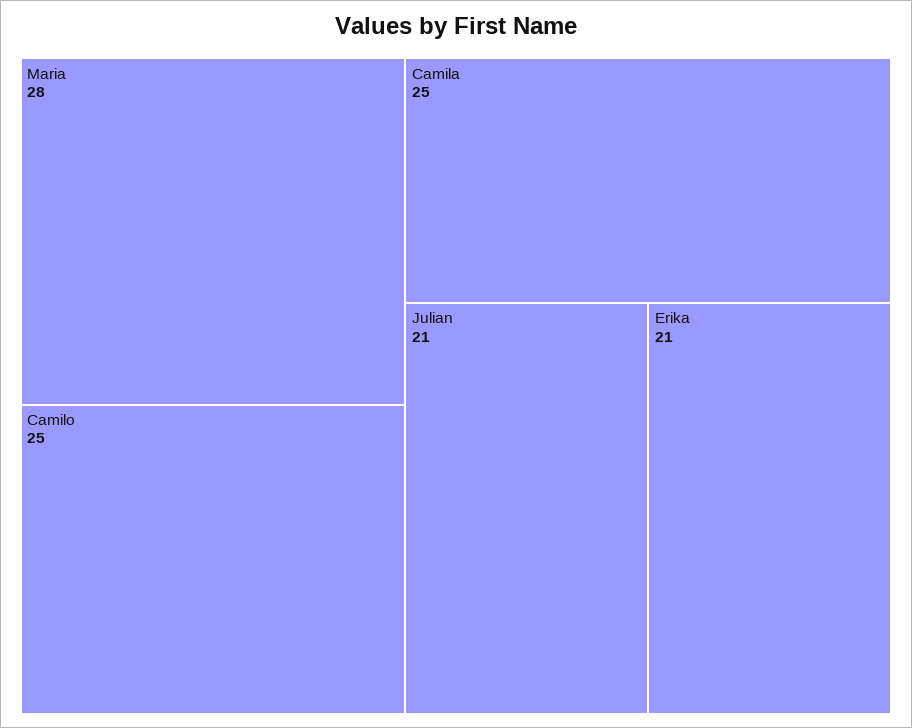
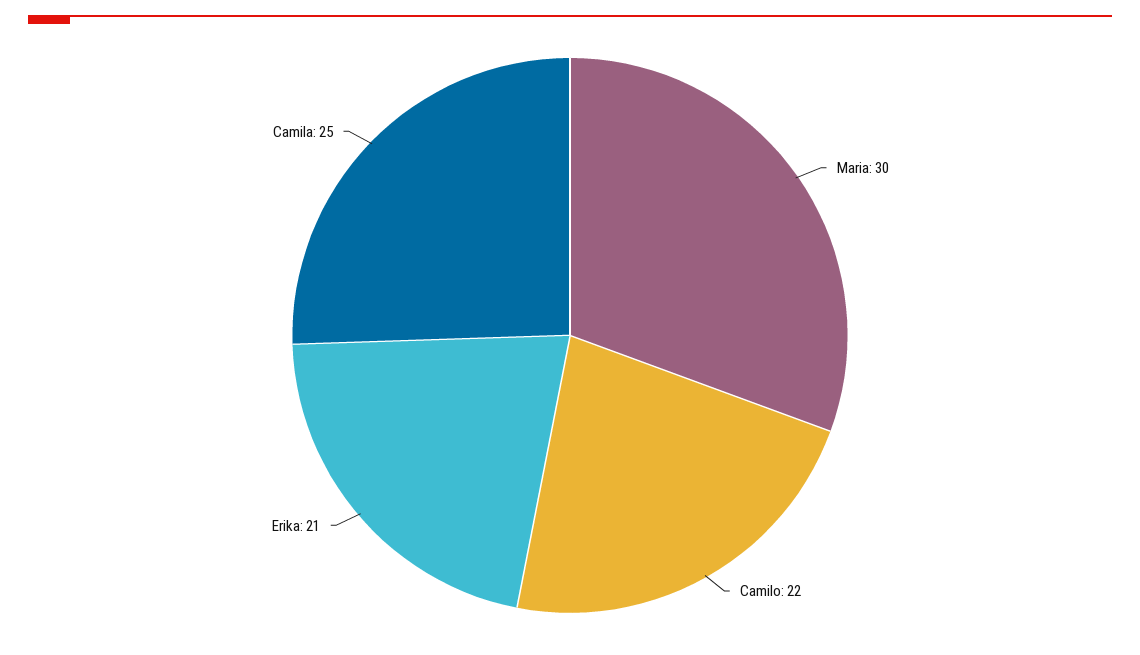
  {
-   "Maria": 28,
+   "Maria": 30,
-   "Camilo": 25,
+   "Camilo": 22,
    "Camila": 25,
-   "Julian": 21,
    "Erika": 21
  }

